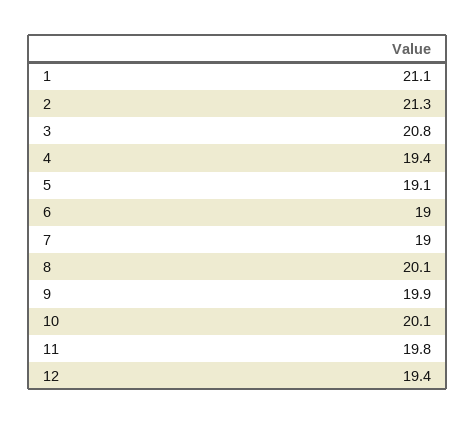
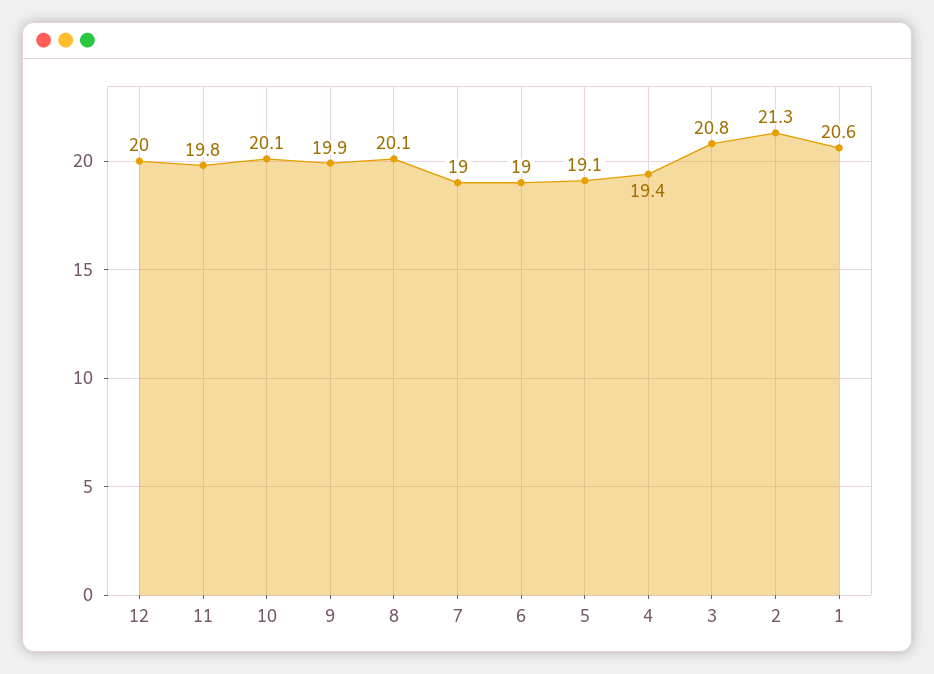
  {
-   "1": 21.1,
+   "1": 20.6,
    "2": 21.3,
    "3": 20.8,
    "4": 19.4,
    "5": 19.1,
    "6": 19,
    "7": 19,
    "8": 20.1,
    "9": 19.9,
    "10": 20.1,
    "11": 19.8,
-   "12": 19.4
+   "12": 20
  }

